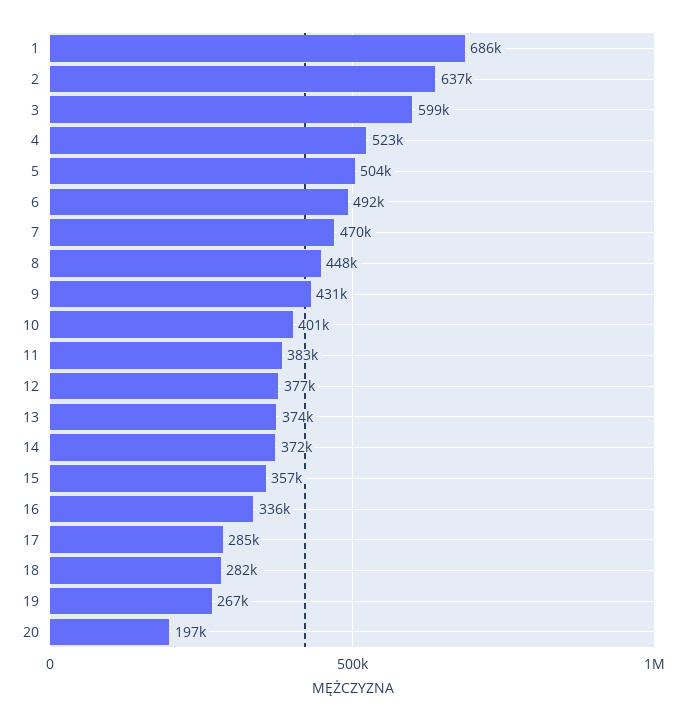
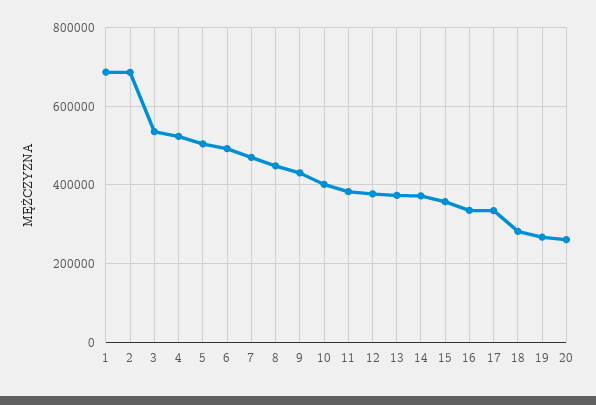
  {
    "1": 686000,
-   "2": 637000,
+   "2": 680000,
-   "3": 599000,
+   "3": 540000,
    "4": 523000,
    "5": 504000,
    "6": 492000,
    "7": 470000,
    "8": 448000,
    "9": 431000,
    "10": 401000,
    "11": 383000,
    "12": 377000,
    "13": 374000,
    "14": 372000,
    "15": 357000,
    "16": 336000,
-   "17": 285000,
+   "17": 340000,
    "18": 282000,
    "19": 267000,
-   "20": 197000
+   "20": 260000
  }

